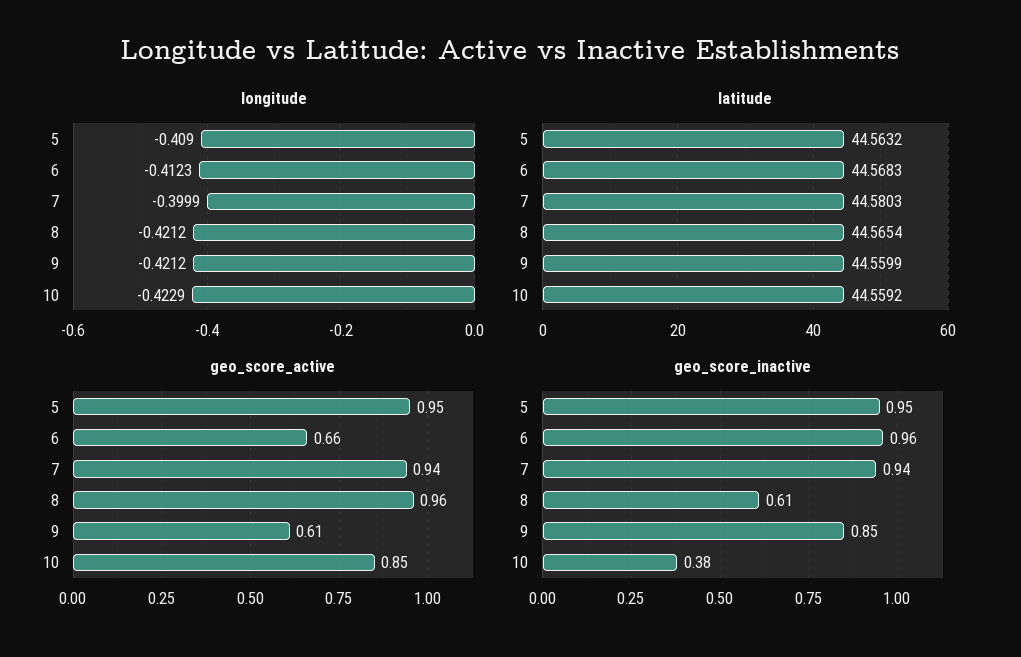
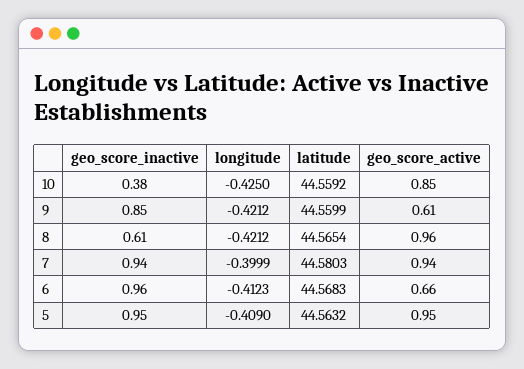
  {
    "longitude": {
      "5": -0.409,
      "6": -0.4123,
      "7": -0.3999,
      "8": -0.4212,
      "9": -0.4212,
-     "10": -0.4229
+     "10": -0.425
    },
    "latitude": {
      "5": 44.5632,
      "6": 44.5683,
      "7": 44.5803,
      "8": 44.5654,
      "9": 44.5599,
      "10": 44.5592
    },
    "geo_score_active": {
      "5": 0.95,
      "6": 0.66,
      "7": 0.94,
      "8": 0.96,
      "9": 0.61,
      "10": 0.85
    },
    "geo_score_inactive": {
      "5": 0.95,
      "6": 0.96,
      "7": 0.94,
      "8": 0.61,
      "9": 0.85,
      "10": 0.38
    }
  }

